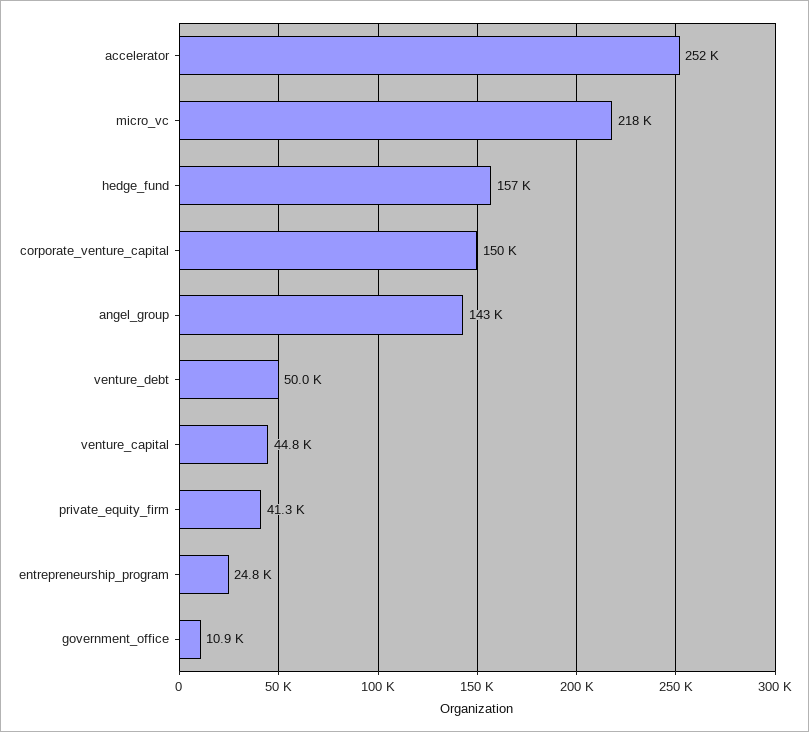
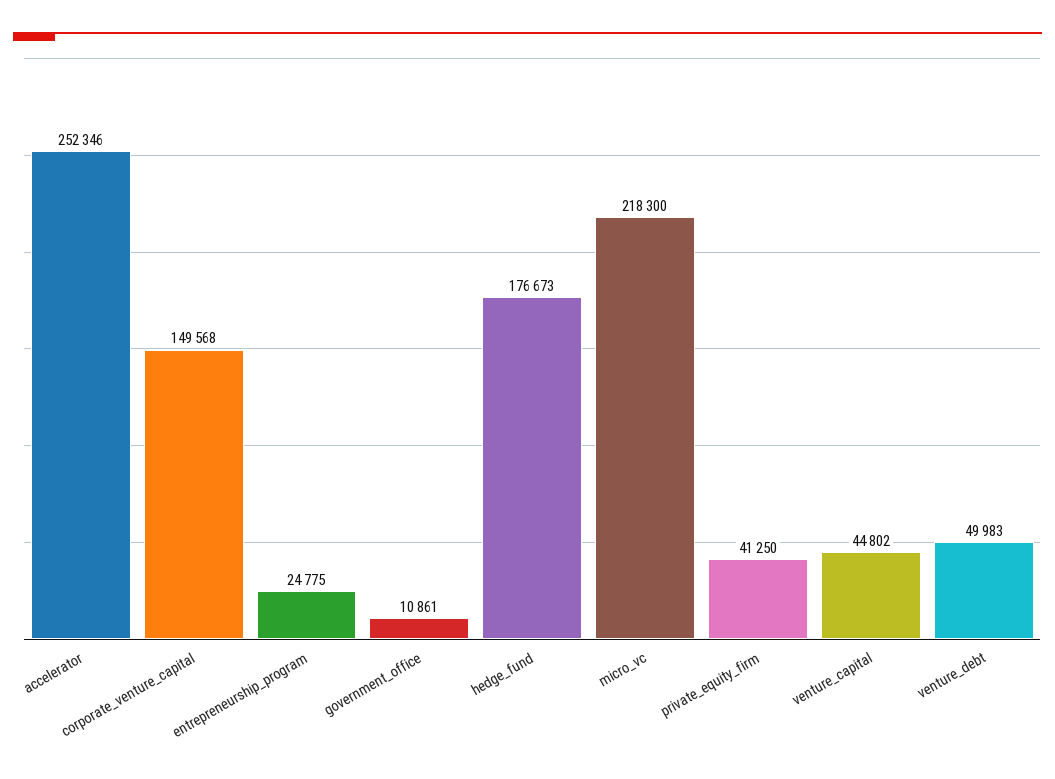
  {
    "accelerator": 252346,
    "micro_vc": 218300,
-   "hedge_fund": 157000,
+   "hedge_fund": 176673,
    "corporate_venture_capital": 149568,
-   "angel_group": 143000,
    "venture_debt": 49983,
    "venture_capital": 44802,
    "private_equity_firm": 41250,
    "entrepreneurship_program": 24775,
    "government_office": 10861
  }

